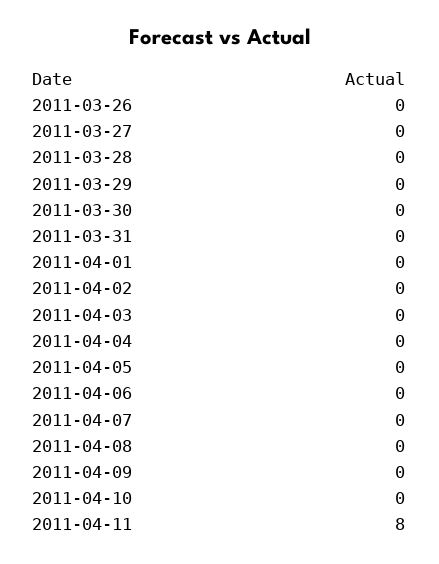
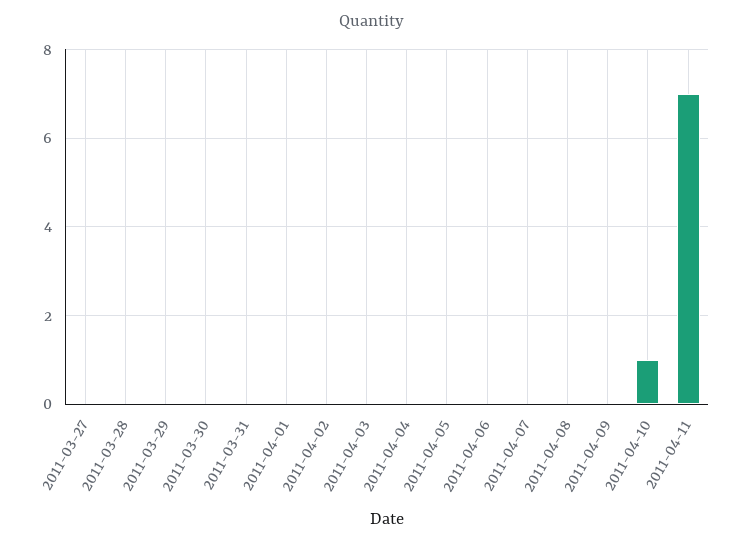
  {
-   "2011-03-26": 0,
    "2011-03-27": 0,
    "2011-03-28": 0,
    "2011-03-29": 0,
    "2011-03-30": 0,
    "2011-03-31": 0,
    "2011-04-01": 0,
    "2011-04-02": 0,
    "2011-04-03": 0,
    "2011-04-04": 0,
    "2011-04-05": 0,
    "2011-04-06": 0,
    "2011-04-07": 0,
    "2011-04-08": 0,
    "2011-04-09": 0,
-   "2011-04-10": 0,
+   "2011-04-10": 1,
-   "2011-04-11": 8
+   "2011-04-11": 7
  }

